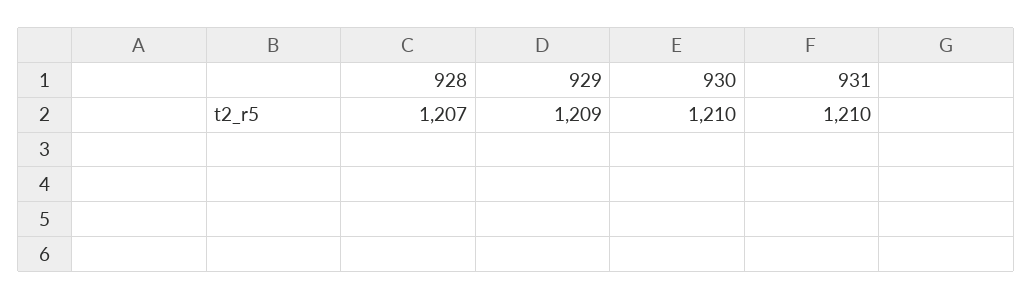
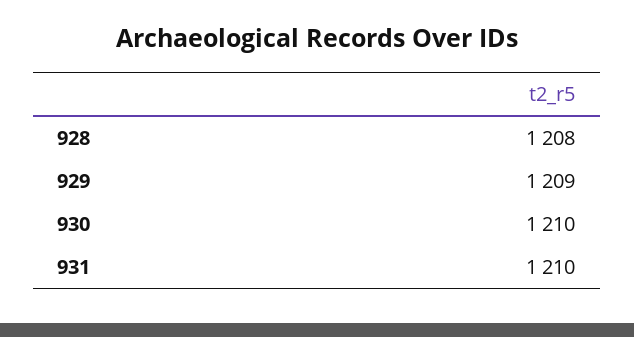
  {
-   "928": 1207,
+   "928": 1208,
    "929": 1209,
    "930": 1210,
    "931": 1210
  }

